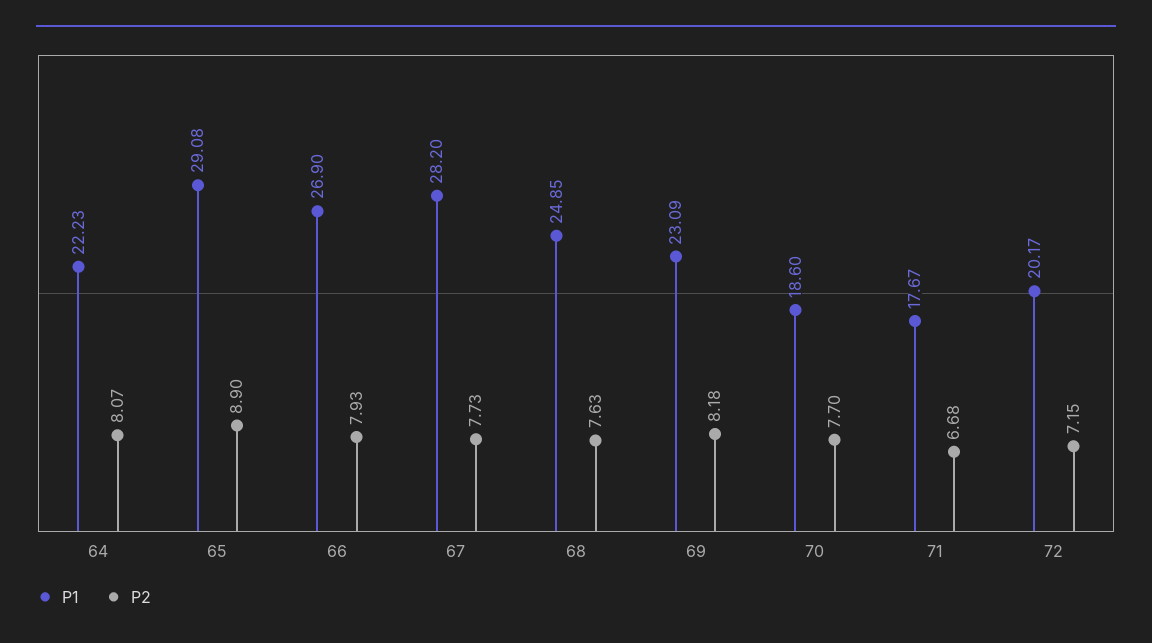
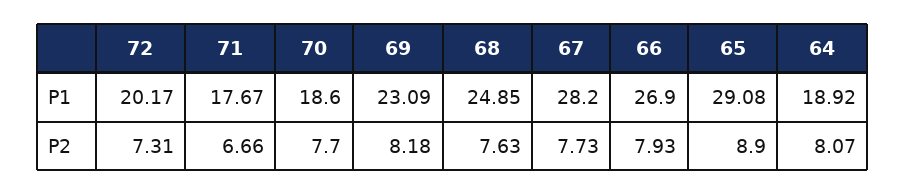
  {
    "P1": {
-     "64": 22.23,
+     "64": 18.92,
      "65": 29.08,
      "66": 26.9,
      "67": 28.2,
      "68": 24.85,
      "69": 23.09,
      "70": 18.6,
      "71": 17.67,
      "72": 20.17
    },
    "P2": {
      "64": 8.07,
      "65": 8.9,
      "66": 7.93,
      "67": 7.73,
      "68": 7.63,
      "69": 8.18,
      "70": 7.7,
-     "71": 6.68,
+     "71": 6.66,
-     "72": 7.15
+     "72": 7.31
    }
  }

